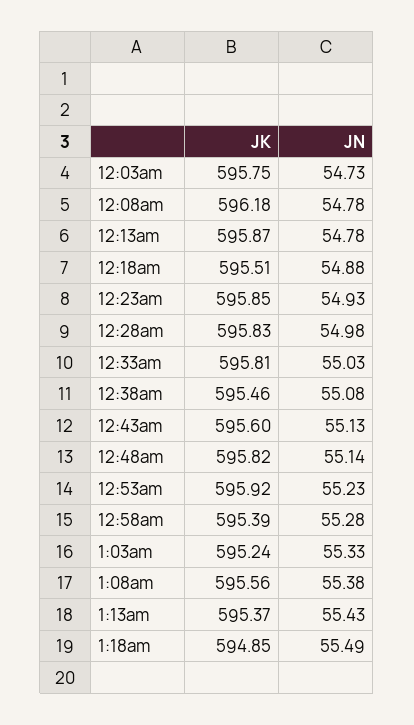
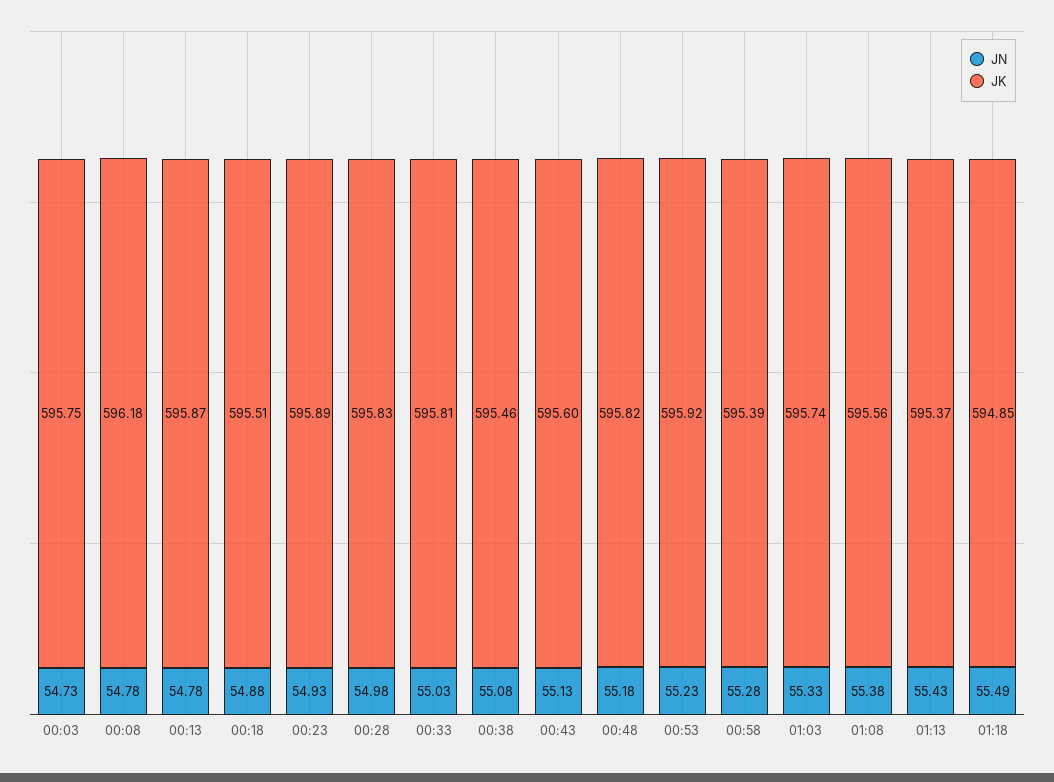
  {
    "JK": {
      "12:03am": 595.75,
      "12:08am": 596.18,
      "12:13am": 595.87,
      "12:18am": 595.51,
-     "12:23am": 595.85,
+     "12:23am": 595.89,
      "12:28am": 595.83,
      "12:33am": 595.81,
      "12:38am": 595.46,
      "12:43am": 595.6,
      "12:48am": 595.82,
      "12:53am": 595.92,
      "12:58am": 595.39,
-     "1:03am": 595.24,
+     "1:03am": 595.74,
      "1:08am": 595.56,
      "1:13am": 595.37,
      "1:18am": 594.85
    },
    "JN": {
      "12:03am": 54.73,
      "12:08am": 54.78,
      "12:13am": 54.78,
      "12:18am": 54.88,
      "12:23am": 54.93,
      "12:28am": 54.98,
      "12:33am": 55.03,
      "12:38am": 55.08,
      "12:43am": 55.13,
-     "12:48am": 55.14,
+     "12:48am": 55.18,
      "12:53am": 55.23,
      "12:58am": 55.28,
      "1:03am": 55.33,
      "1:08am": 55.38,
      "1:13am": 55.43,
      "1:18am": 55.49
    }
  }

